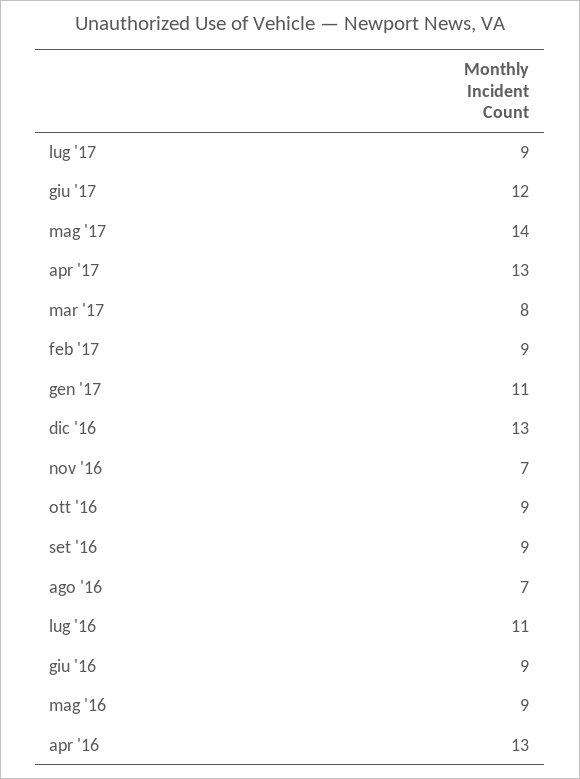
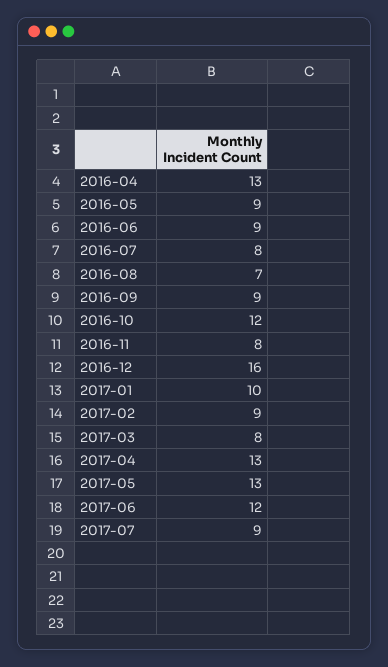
  {
    "lug '17": 9,
    "giu '17": 12,
-   "mag '17": 14,
+   "mag '17": 13,
    "apr '17": 13,
    "mar '17": 8,
    "feb '17": 9,
-   "gen '17": 11,
+   "gen '17": 10,
-   "dic '16": 13,
+   "dic '16": 16,
-   "nov '16": 7,
+   "nov '16": 8,
-   "ott '16": 9,
+   "ott '16": 12,
    "set '16": 9,
    "ago '16": 7,
-   "lug '16": 11,
+   "lug '16": 8,
    "giu '16": 9,
    "mag '16": 9,
    "apr '16": 13
  }

